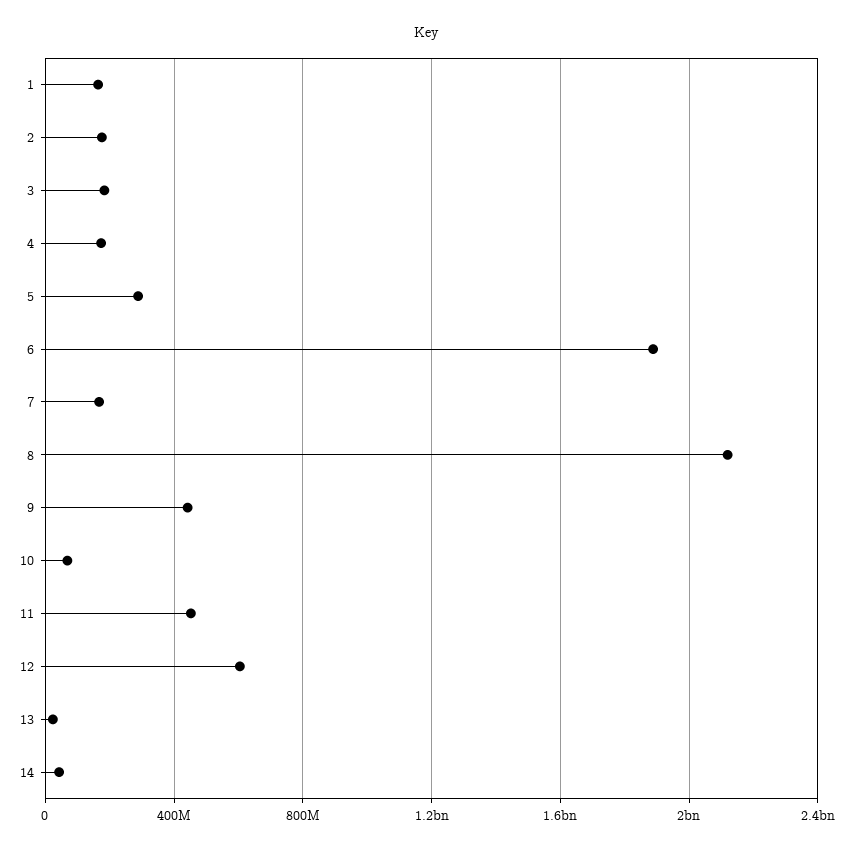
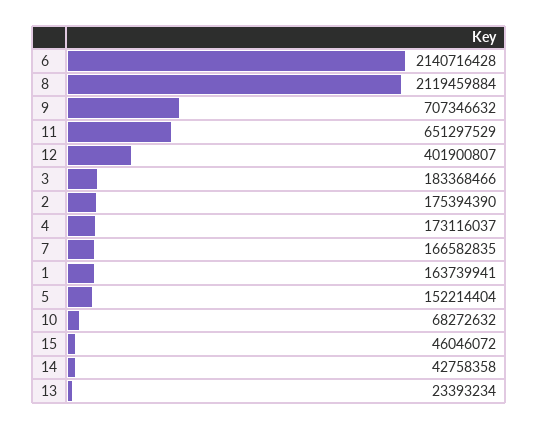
  {
    "1": 163739941,
    "2": 175394390,
    "3": 183368466,
    "4": 173116037,
-   "5": 300000000,
+   "5": 152214404,
-   "6": 1900000000,
+   "6": 2140716428,
    "7": 166582835,
    "8": 2119459884,
-   "9": 450000000,
+   "9": 707346632,
    "10": 68272632,
-   "11": 450000000,
+   "11": 651297529,
-   "12": 600000000,
+   "12": 401900807,
    "13": 23393234,
-   "14": 42758358
+   "14": 42758358,
+   "15": 46046072
  }

